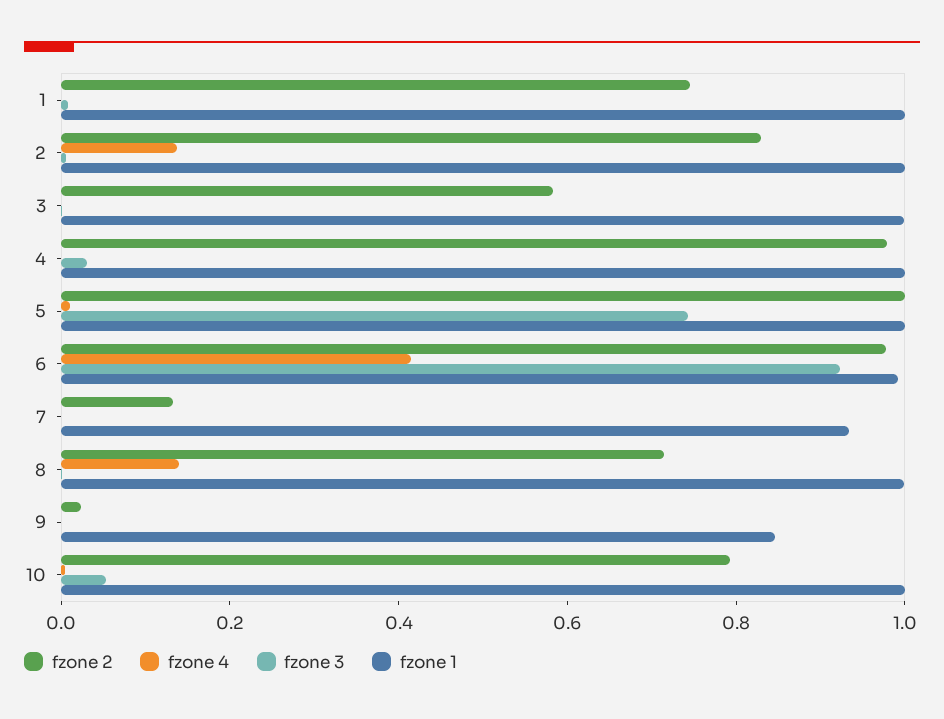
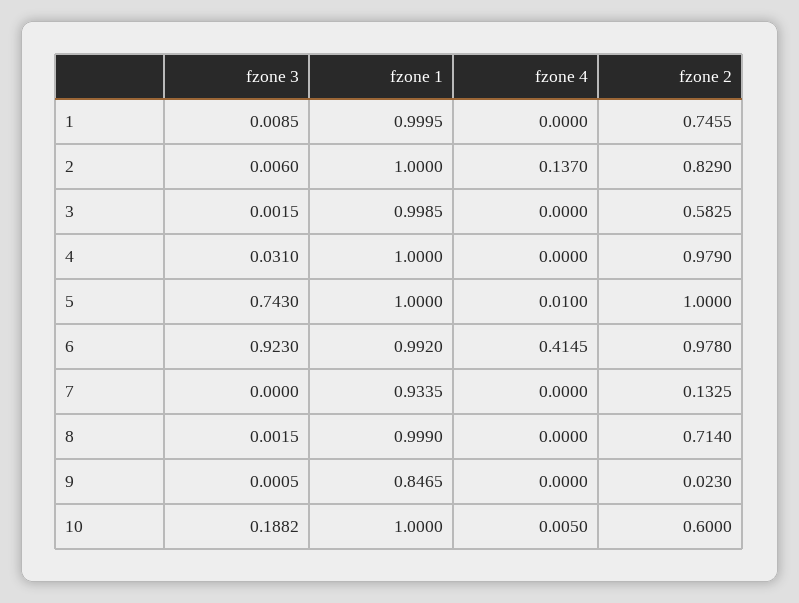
  {
    "fzone 2": {
      "1": 0.7455,
      "2": 0.829,
      "3": 0.5825,
      "4": 0.979,
      "5": 1,
      "6": 0.978,
      "7": 0.1325,
      "8": 0.714,
      "9": 0.023,
-     "10": 0.8
+     "10": 0.6
    },
    "fzone 4": {
      "1": 0,
      "2": 0.137,
      "3": 0,
      "4": 0,
      "5": 0.01,
      "6": 0.4145,
      "7": 0,
-     "8": 0.15,
+     "8": 0,
      "9": 0,
      "10": 0.005
    },
    "fzone 3": {
      "1": 0.0085,
      "2": 0.006,
      "3": 0.0015,
      "4": 0.031,
      "5": 0.743,
      "6": 0.923,
      "7": 0,
      "8": 0.0015,
      "9": 0.0005,
-     "10": 0.05
+     "10": 0.1882
    },
    "fzone 1": {
      "1": 0.9995,
      "2": 1,
      "3": 0.9985,
      "4": 1,
      "5": 1,
      "6": 0.992,
      "7": 0.9335,
      "8": 0.999,
      "9": 0.8465,
      "10": 1
    }
  }

